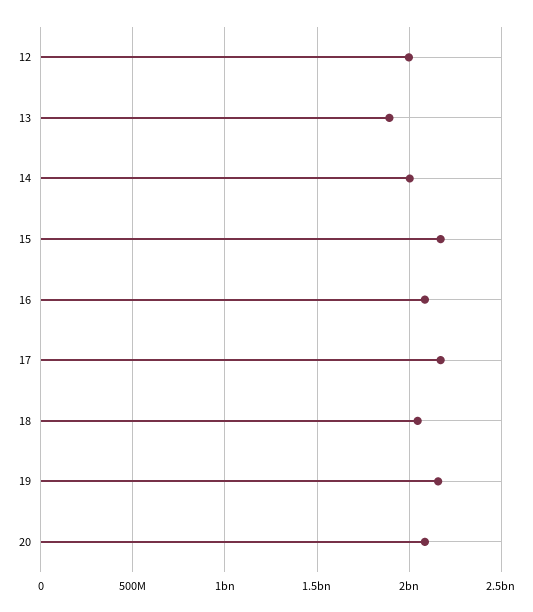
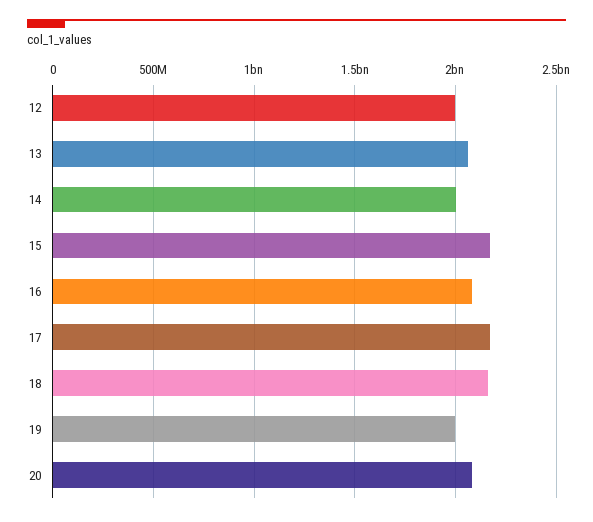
  {
    "12": 2000000000,
-   "13": 1900000000,
+   "13": 2050000000,
    "14": 2000000000,
    "15": 2150000000,
    "16": 2100000000,
    "17": 2150000000,
-   "18": 2050000000,
+   "18": 2150000000,
-   "19": 2150000000,
+   "19": 2000000000,
    "20": 2100000000
  }

